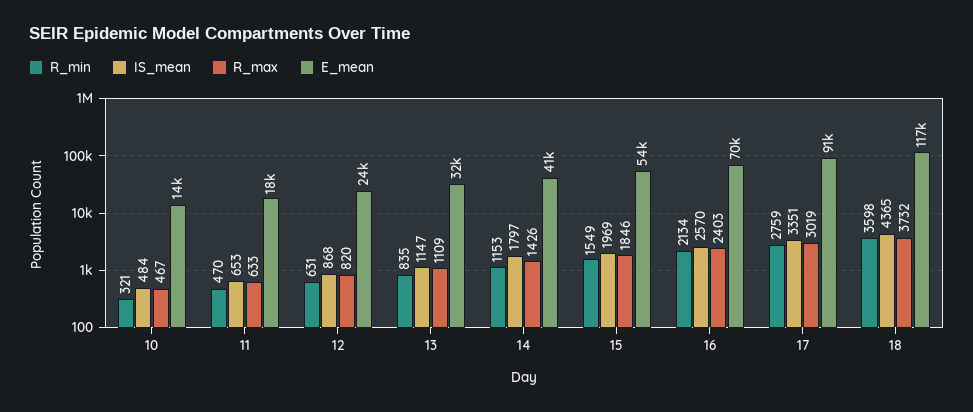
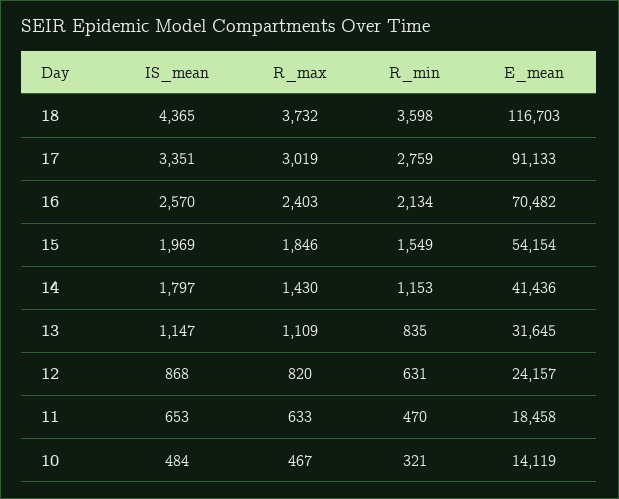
  {
    "R_min": {
      "10": 321,
      "11": 470,
      "12": 631,
      "13": 835,
      "14": 1153,
      "15": 1549,
      "16": 2134,
      "17": 2759,
      "18": 3598
    },
    "IS_mean": {
      "10": 484,
      "11": 653,
      "12": 868,
      "13": 1147,
      "14": 1797,
      "15": 1969,
      "16": 2570,
      "17": 3351,
      "18": 4365
    },
    "R_max": {
      "10": 467,
      "11": 633,
      "12": 820,
      "13": 1109,
-     "14": 1426,
+     "14": 1430,
      "15": 1846,
      "16": 2403,
      "17": 3019,
      "18": 3732
    },
    "E_mean": {
      "10": 14119,
      "11": 18458,
      "12": 24157,
      "13": 31645,
      "14": 41436,
      "15": 54154,
      "16": 70482,
      "17": 91133,
      "18": 116703
    }
  }

